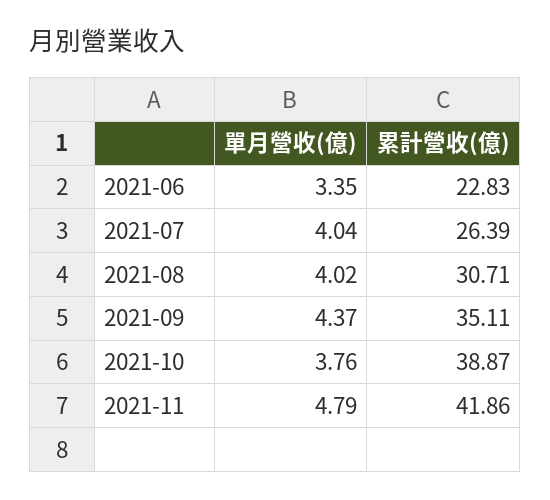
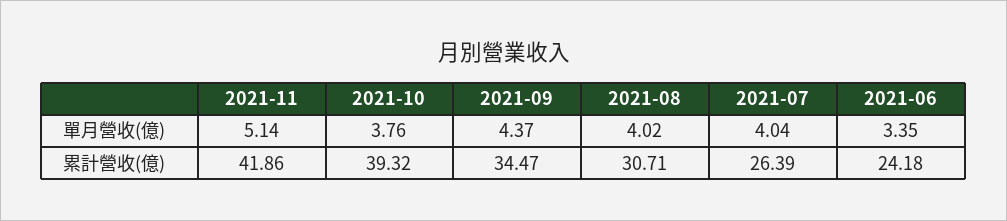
  {
    "單月營收(億)": {
      "2021-06": 3.35,
      "2021-07": 4.04,
      "2021-08": 4.02,
      "2021-09": 4.37,
      "2021-10": 3.76,
-     "2021-11": 4.79
+     "2021-11": 5.14
    },
    "累計營收(億)": {
-     "2021-06": 22.83,
+     "2021-06": 24.18,
      "2021-07": 26.39,
      "2021-08": 30.71,
-     "2021-09": 35.11,
+     "2021-09": 34.47,
-     "2021-10": 38.87,
+     "2021-10": 39.32,
      "2021-11": 41.86
    }
  }

